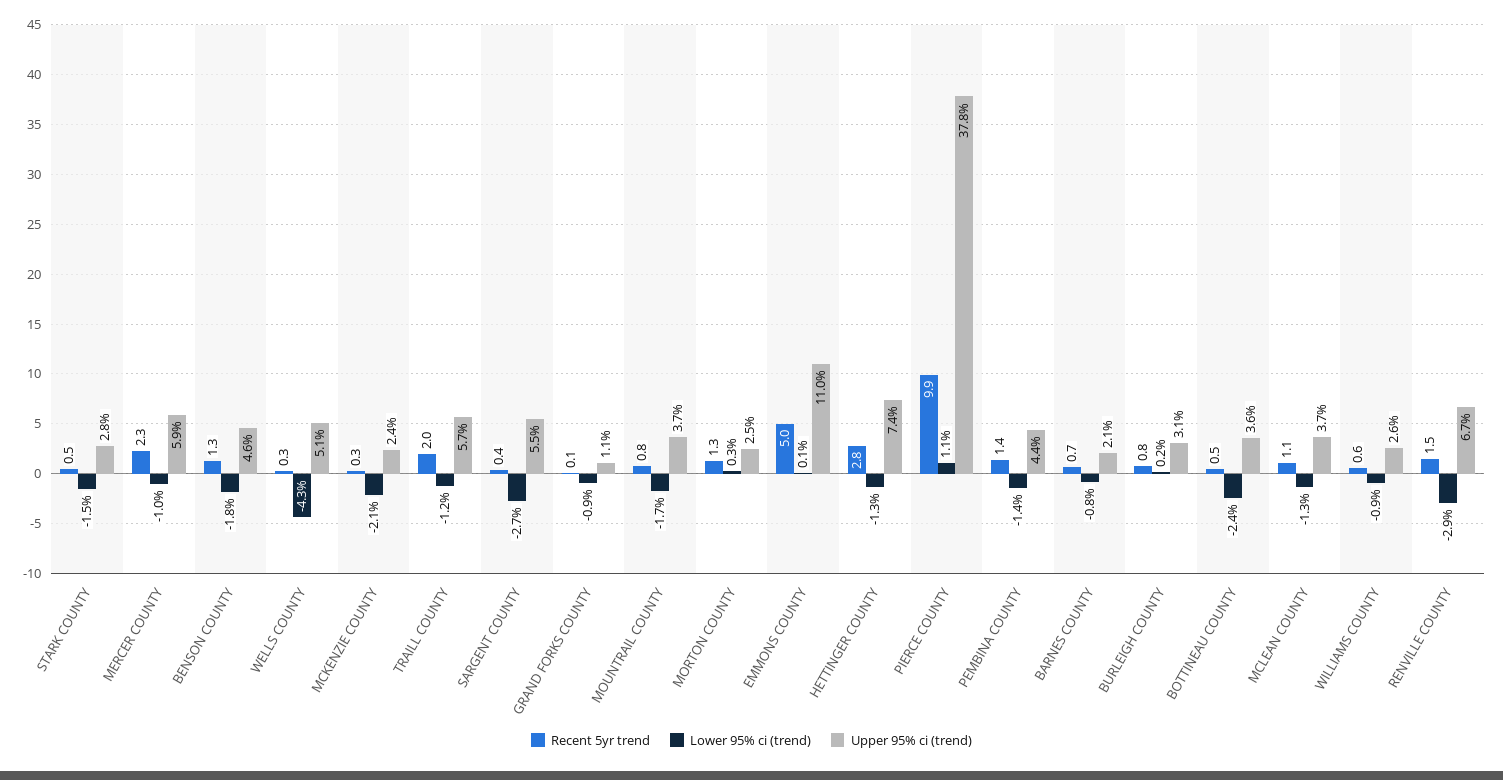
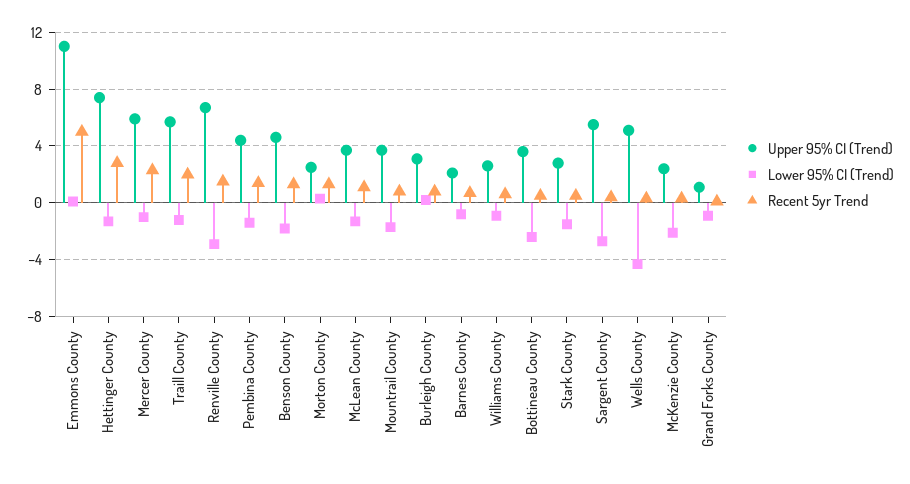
  {
    "Recent 5yr trend": {
      "STARK COUNTY": 0.5,
      "MERCER COUNTY": 2.3,
      "BENSON COUNTY": 1.3,
      "WELLS COUNTY": 0.3,
      "MCKENZIE COUNTY": 0.3,
      "TRAILL COUNTY": 2,
      "SARGENT COUNTY": 0.4,
      "GRAND FORKS COUNTY": 0.1,
      "MOUNTRAIL COUNTY": 0.8,
      "MORTON COUNTY": 1.3,
      "EMMONS COUNTY": 5,
      "HETTINGER COUNTY": 2.8,
-     "PIERCE COUNTY": 9.9,
      "PEMBINA COUNTY": 1.4,
      "BARNES COUNTY": 0.7,
      "BURLEIGH COUNTY": 0.8,
      "BOTTINEAU COUNTY": 0.5,
      "MCLEAN COUNTY": 1.1,
      "WILLIAMS COUNTY": 0.6,
      "RENVILLE COUNTY": 1.5
    },
    "Lower 95% ci (trend)": {
      "STARK COUNTY": -1.5,
      "MERCER COUNTY": -1,
      "BENSON COUNTY": -1.8,
      "WELLS COUNTY": -4.3,
      "MCKENZIE COUNTY": -2.1,
      "TRAILL COUNTY": -1.2,
      "SARGENT COUNTY": -2.7,
      "GRAND FORKS COUNTY": -0.9,
      "MOUNTRAIL COUNTY": -1.7,
      "MORTON COUNTY": 0.3,
      "EMMONS COUNTY": 0.1,
      "HETTINGER COUNTY": -1.3,
-     "PIERCE COUNTY": 1.1,
      "PEMBINA COUNTY": -1.4,
      "BARNES COUNTY": -0.8,
      "BURLEIGH COUNTY": 0.2,
      "BOTTINEAU COUNTY": -2.4,
      "MCLEAN COUNTY": -1.3,
      "WILLIAMS COUNTY": -0.9,
      "RENVILLE COUNTY": -2.9
    },
    "Upper 95% ci (trend)": {
      "STARK COUNTY": 2.8,
      "MERCER COUNTY": 5.9,
      "BENSON COUNTY": 4.6,
      "WELLS COUNTY": 5.1,
      "MCKENZIE COUNTY": 2.4,
      "TRAILL COUNTY": 5.7,
      "SARGENT COUNTY": 5.5,
      "GRAND FORKS COUNTY": 1.1,
      "MOUNTRAIL COUNTY": 3.7,
      "MORTON COUNTY": 2.5,
      "EMMONS COUNTY": 11,
      "HETTINGER COUNTY": 7.4,
-     "PIERCE COUNTY": 37.8,
      "PEMBINA COUNTY": 4.4,
      "BARNES COUNTY": 2.1,
      "BURLEIGH COUNTY": 3.1,
      "BOTTINEAU COUNTY": 3.6,
      "MCLEAN COUNTY": 3.7,
      "WILLIAMS COUNTY": 2.6,
      "RENVILLE COUNTY": 6.7
    }
  }

